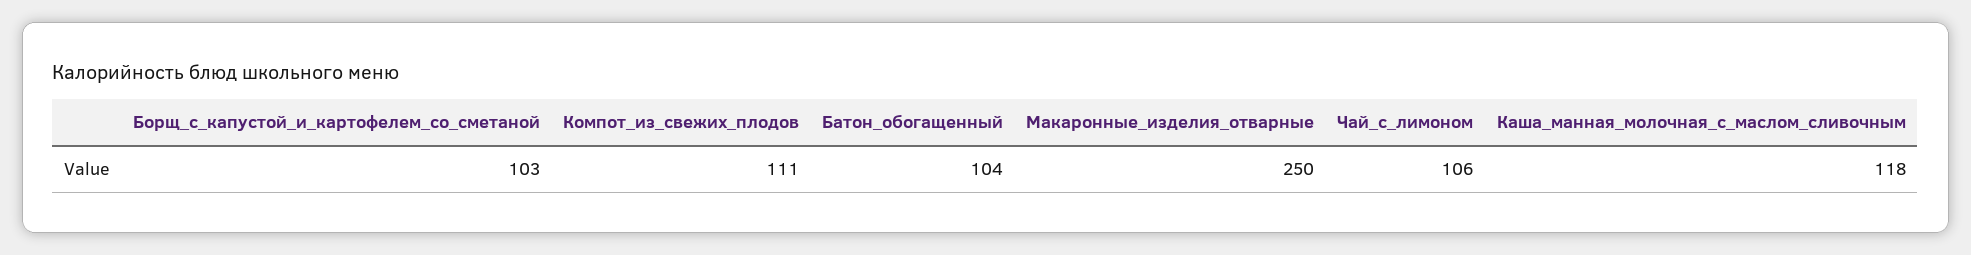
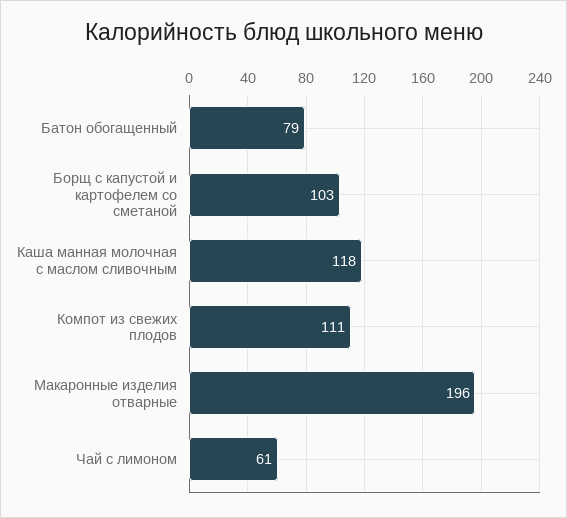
  {
    "Борщ_с_капустой_и_картофелем_со_сметаной": 103,
    "Компот_из_свежих_плодов": 111,
-   "Батон_обогащенный": 104,
+   "Батон_обогащенный": 79,
-   "Макаронные_изделия_отварные": 250,
+   "Макаронные_изделия_отварные": 196,
-   "Чай_с_лимоном": 106,
+   "Чай_с_лимоном": 61,
    "Каша_манная_молочная_с_маслом_сливочным": 118
  }

